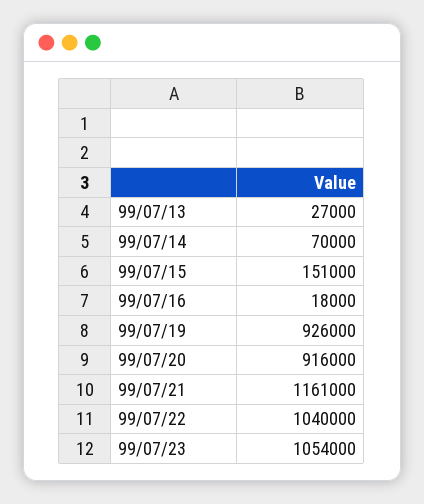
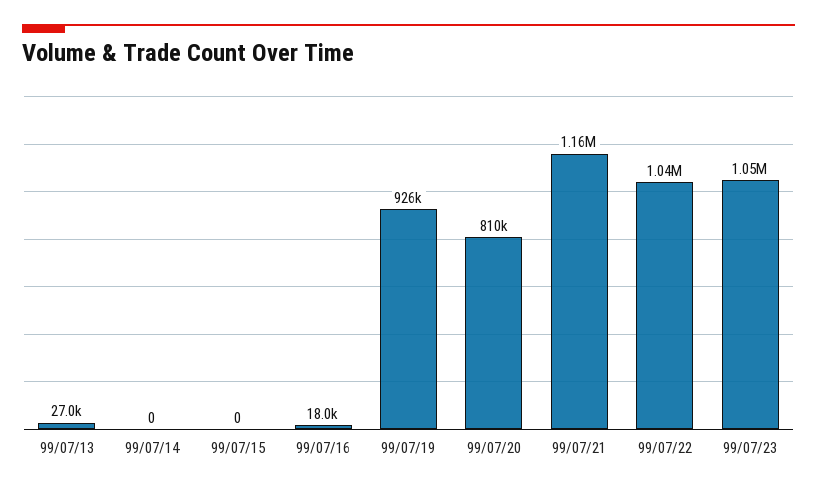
  {
    "99/07/13": 27000,
-   "99/07/14": 70000,
+   "99/07/14": 0,
-   "99/07/15": 151000,
+   "99/07/15": 0,
    "99/07/16": 18000,
    "99/07/19": 926000,
-   "99/07/20": 916000,
+   "99/07/20": 810000,
    "99/07/21": 1161000,
    "99/07/22": 1040000,
    "99/07/23": 1054000
  }

